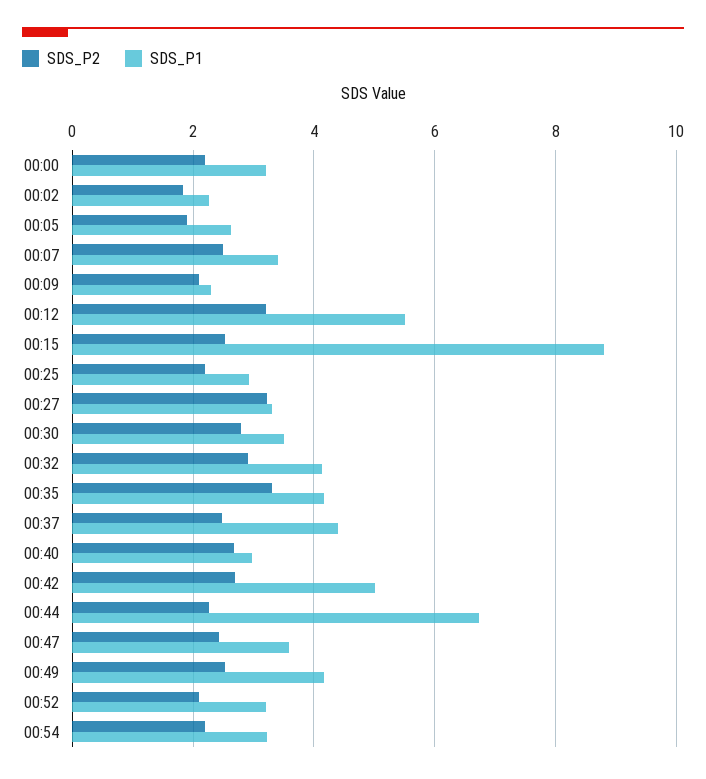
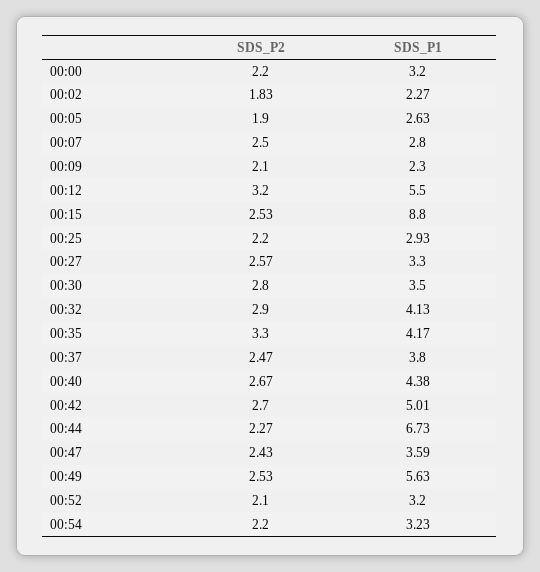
  {
    "SDS_P2": {
      "00:00": 2.2,
      "00:02": 1.83,
      "00:05": 1.9,
      "00:07": 2.5,
      "00:09": 2.1,
      "00:12": 3.2,
      "00:15": 2.53,
      "00:25": 2.2,
-     "00:27": 3.2,
+     "00:27": 2.57,
      "00:30": 2.8,
      "00:32": 2.9,
      "00:35": 3.3,
      "00:37": 2.47,
      "00:40": 2.67,
      "00:42": 2.7,
      "00:44": 2.27,
      "00:47": 2.43,
      "00:49": 2.53,
      "00:52": 2.1,
      "00:54": 2.2
    },
    "SDS_P1": {
      "00:00": 3.2,
      "00:02": 2.27,
      "00:05": 2.63,
-     "00:07": 3.4,
+     "00:07": 2.8,
      "00:09": 2.3,
      "00:12": 5.5,
      "00:15": 8.8,
      "00:25": 2.93,
      "00:27": 3.3,
      "00:30": 3.5,
      "00:32": 4.13,
      "00:35": 4.17,
-     "00:37": 4.4,
+     "00:37": 3.8,
-     "00:40": 3,
+     "00:40": 4.38,
      "00:42": 5.01,
      "00:44": 6.73,
      "00:47": 3.59,
-     "00:49": 4.2,
+     "00:49": 5.63,
      "00:52": 3.2,
      "00:54": 3.23
    }
  }

